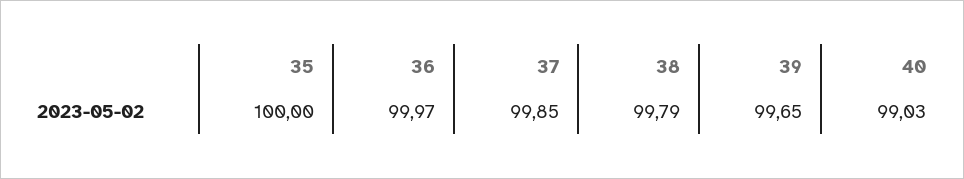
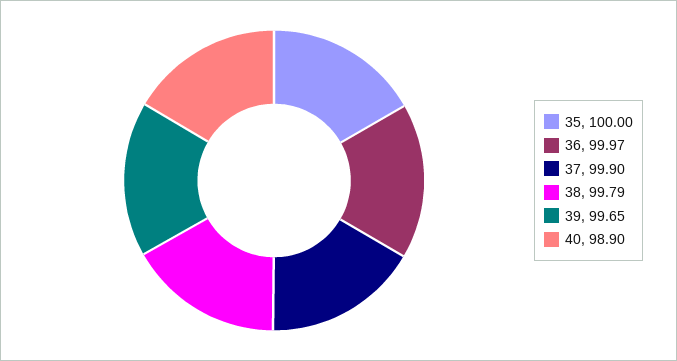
  {
    "35": 100,
    "36": 99.97,
-   "37": 99.85,
+   "37": 99.9,
    "38": 99.79,
    "39": 99.65,
-   "40": 99.03
+   "40": 98.9
  }

